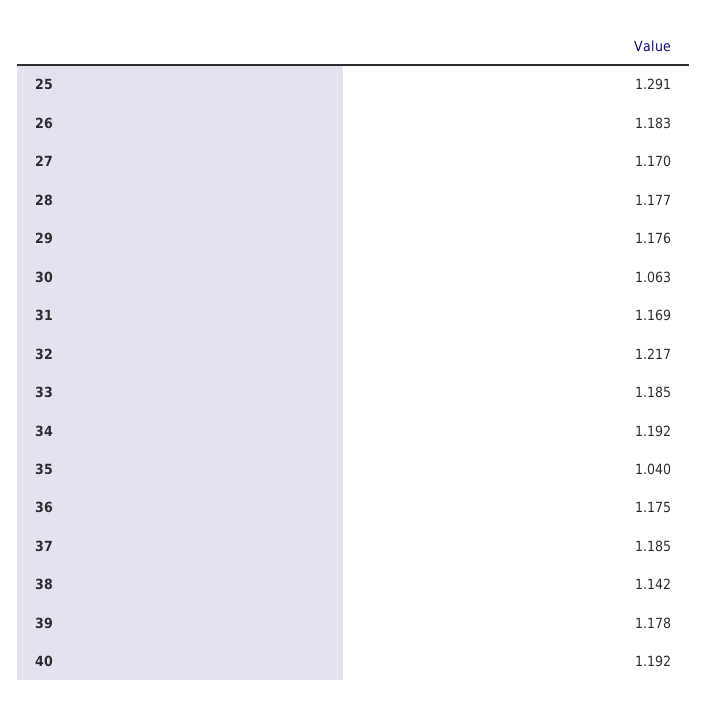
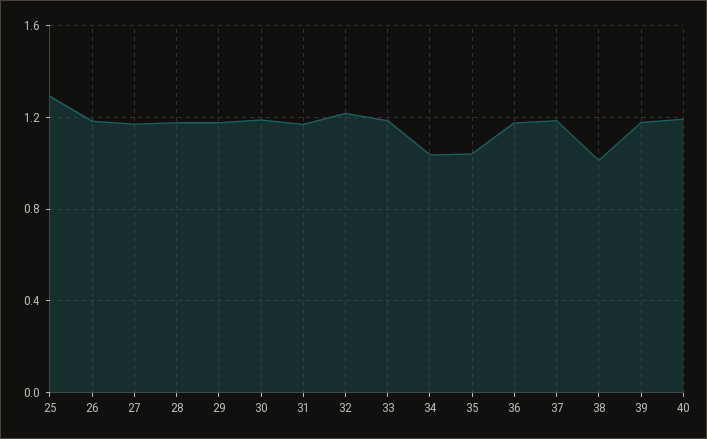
  {
    "25": 1.291,
    "26": 1.183,
    "27": 1.17,
    "28": 1.177,
    "29": 1.176,
-   "30": 1.063,
+   "30": 1.2,
    "31": 1.169,
    "32": 1.217,
    "33": 1.185,
-   "34": 1.192,
+   "34": 1.05,
    "35": 1.04,
    "36": 1.175,
    "37": 1.185,
-   "38": 1.142,
+   "38": 1,
    "39": 1.178,
    "40": 1.192
  }

